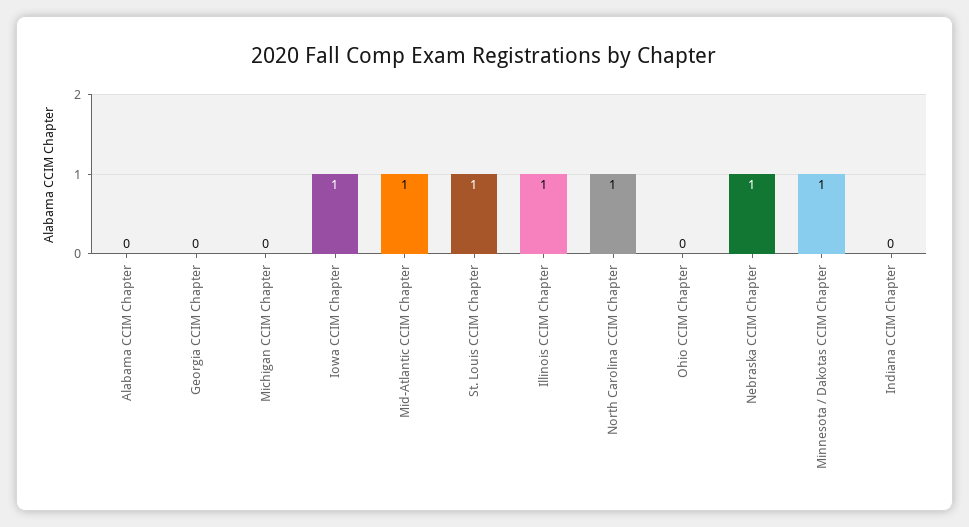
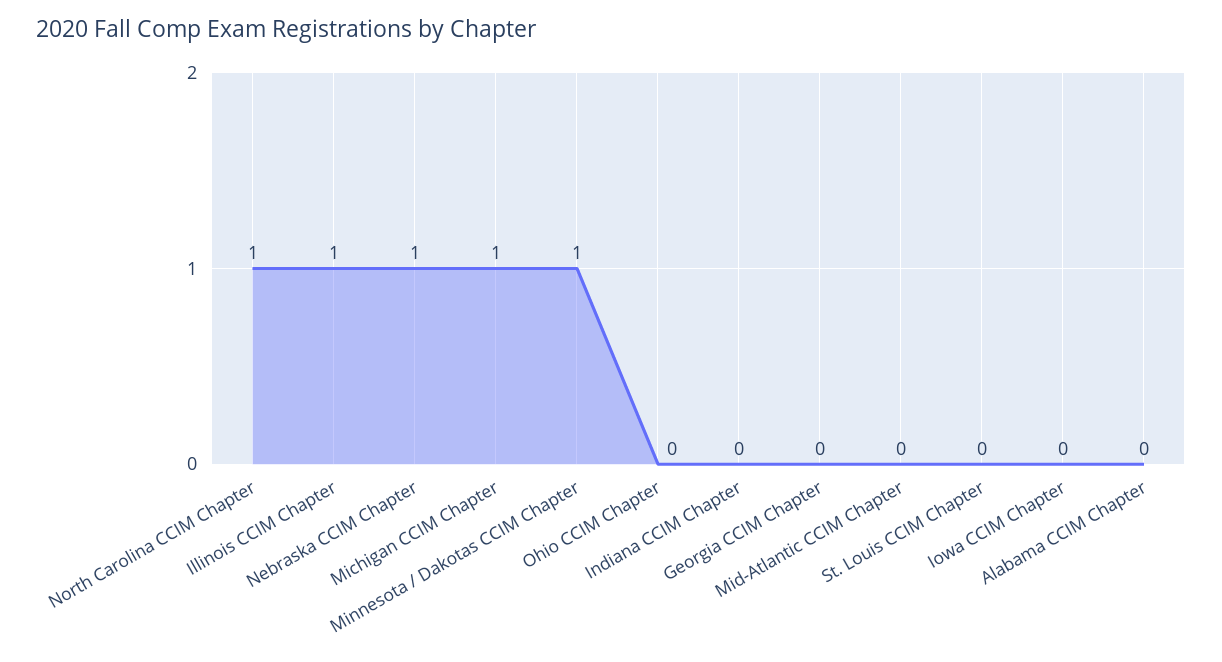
  {
    "Alabama CCIM Chapter": 0,
    "Georgia CCIM Chapter": 0,
-   "Michigan CCIM Chapter": 0,
+   "Michigan CCIM Chapter": 1,
-   "Iowa CCIM Chapter": 1,
+   "Iowa CCIM Chapter": 0,
-   "Mid-Atlantic CCIM Chapter": 1,
+   "Mid-Atlantic CCIM Chapter": 0,
-   "St. Louis CCIM Chapter": 1,
+   "St. Louis CCIM Chapter": 0,
    "Illinois CCIM Chapter": 1,
    "North Carolina CCIM Chapter": 1,
    "Ohio CCIM Chapter": 0,
    "Nebraska CCIM Chapter": 1,
    "Minnesota / Dakotas CCIM Chapter": 1,
    "Indiana CCIM Chapter": 0
  }

